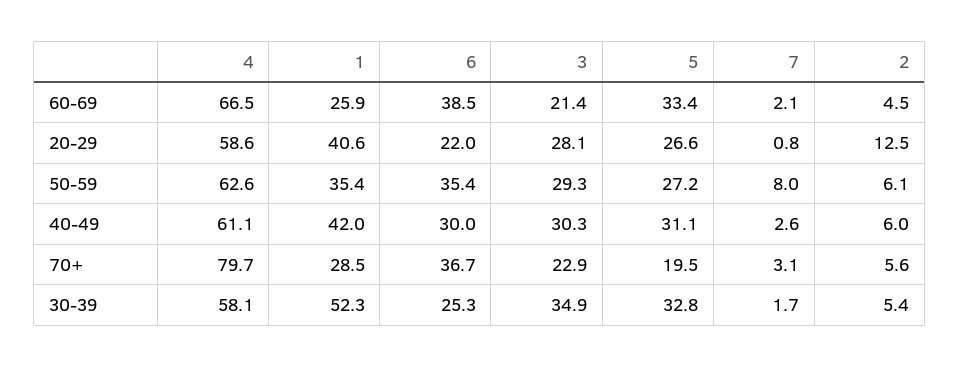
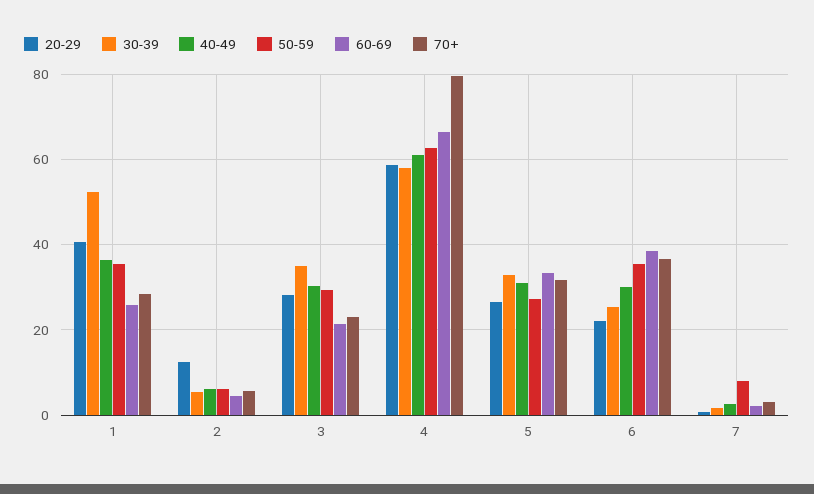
  {
    "60-69": {
      "4": 66.5,
      "1": 25.9,
      "6": 38.5,
      "3": 21.4,
      "5": 33.4,
      "7": 2.1,
      "2": 4.5
    },
    "20-29": {
      "4": 58.6,
      "1": 40.6,
      "6": 22,
      "3": 28.1,
      "5": 26.6,
      "7": 0.8,
      "2": 12.5
    },
    "50-59": {
      "4": 62.6,
      "1": 35.4,
      "6": 35.4,
      "3": 29.3,
      "5": 27.2,
      "7": 8,
      "2": 6.1
    },
    "40-49": {
      "4": 61.1,
-     "1": 42,
+     "1": 36,
      "6": 30,
      "3": 30.3,
      "5": 31.1,
      "7": 2.6,
      "2": 6
    },
    "70+": {
      "4": 79.7,
      "1": 28.5,
      "6": 36.7,
      "3": 22.9,
-     "5": 19.5,
+     "5": 32,
      "7": 3.1,
      "2": 5.6
    },
    "30-39": {
      "4": 58.1,
      "1": 52.3,
      "6": 25.3,
      "3": 34.9,
      "5": 32.8,
      "7": 1.7,
      "2": 5.4
    }
  }

